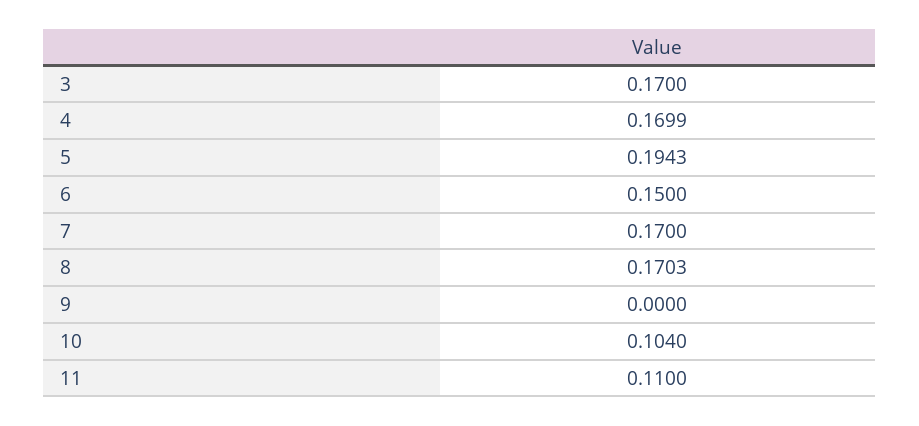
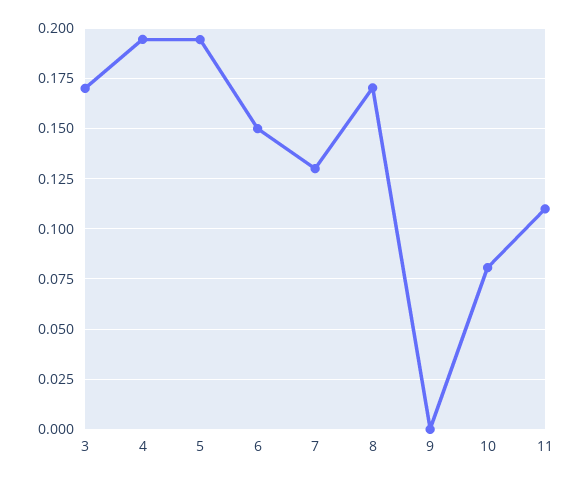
  {
    "3": 0.17,
-   "4": 0.1699,
+   "4": 0.195,
    "5": 0.1943,
    "6": 0.15,
-   "7": 0.17,
+   "7": 0.13,
    "8": 0.1703,
    "9": 0,
-   "10": 0.104,
+   "10": 0.08,
    "11": 0.11
  }

